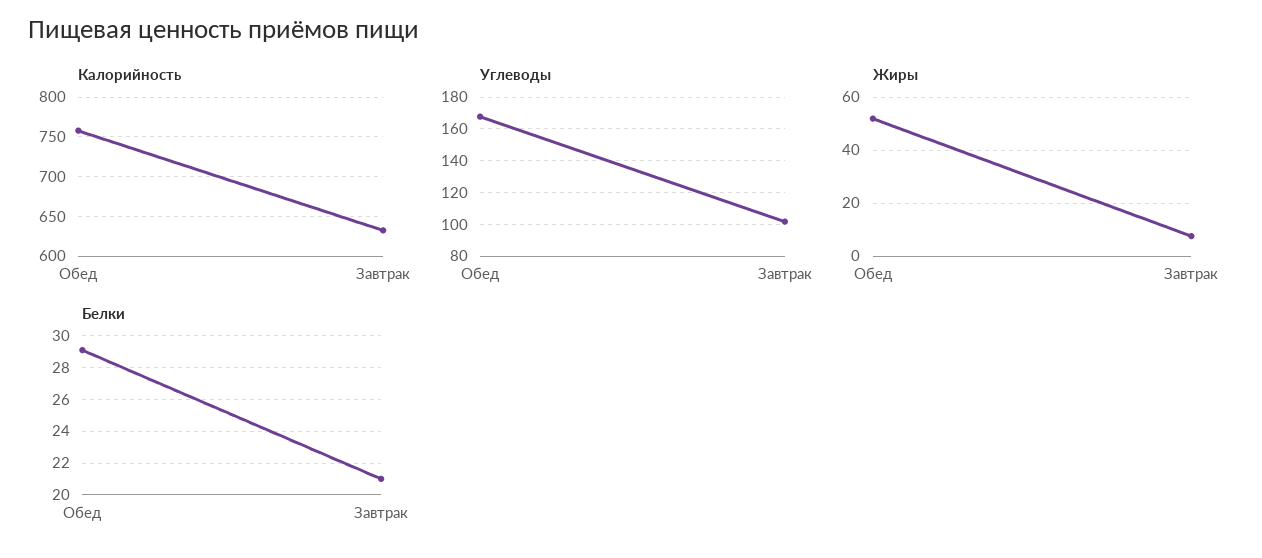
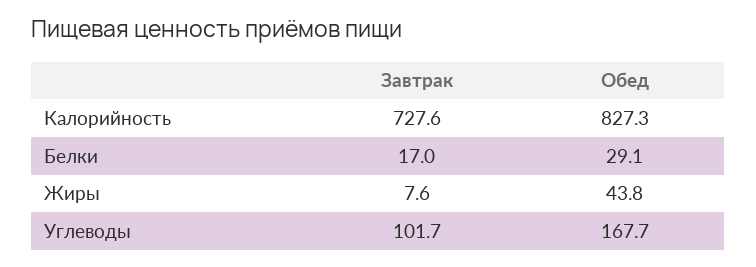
  {
    "Калорийность": {
-     "Обед": 760,
+     "Обед": 827.3,
-     "Завтрак": 630
+     "Завтрак": 727.6
    },
    "Углеводы": {
      "Обед": 167.7,
      "Завтрак": 101.7
    },
    "Жиры": {
-     "Обед": 52.5,
+     "Обед": 43.8,
      "Завтрак": 7.6
    },
    "Белки": {
      "Обед": 29.1,
-     "Завтрак": 21
+     "Завтрак": 17
    }
  }

